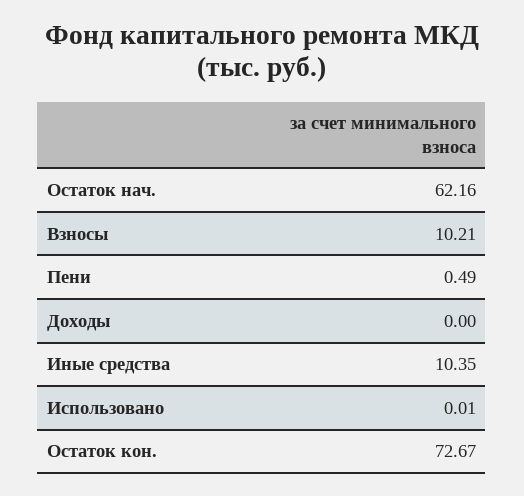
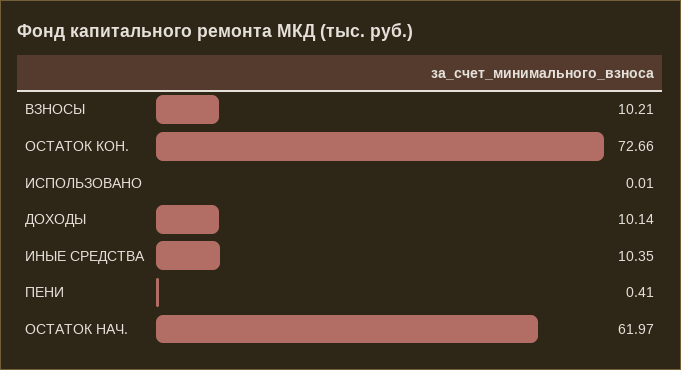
  {
-   "Остаток нач.": 62.16,
+   "Остаток нач.": 61.97,
    "Взносы": 10.21,
-   "Пени": 0.49,
+   "Пени": 0.41,
-   "Доходы": 0,
+   "Доходы": 10.14,
    "Иные средства": 10.35,
    "Использовано": 0.01,
-   "Остаток кон.": 72.67
+   "Остаток кон.": 72.66
  }

